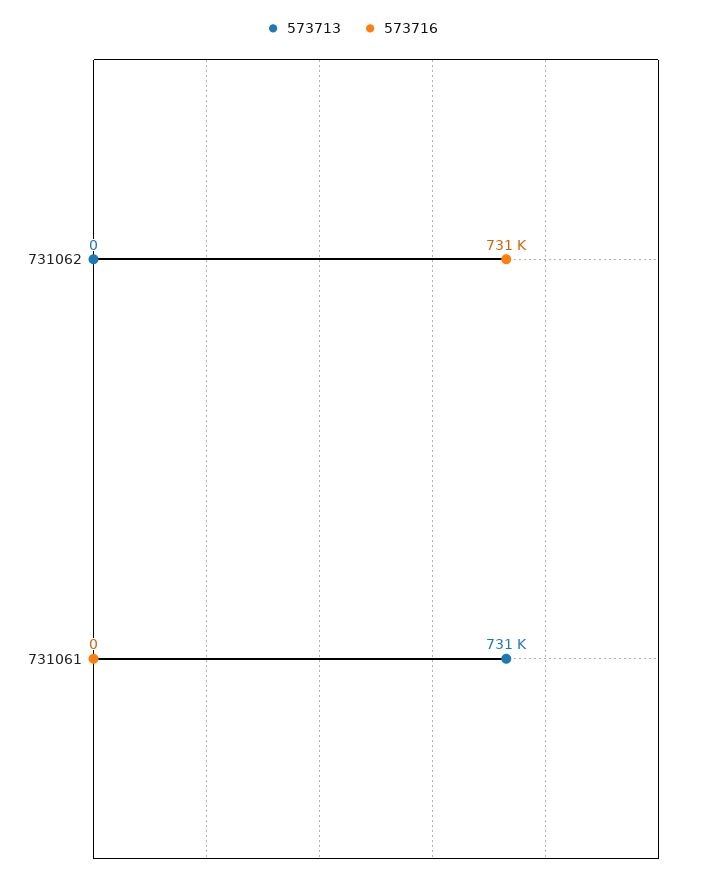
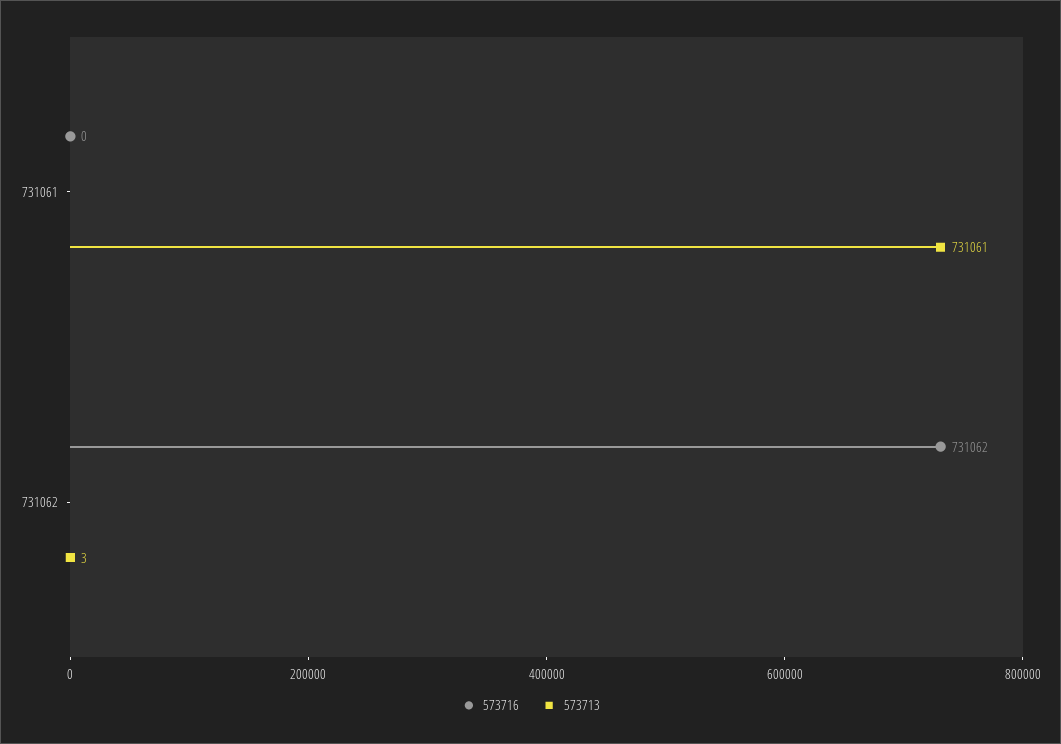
  {
    "573713": {
-     "731062": 0,
+     "731062": 3,
      "731061": 731061
    },
    "573716": {
      "731062": 731062,
      "731061": 0
    }
  }

